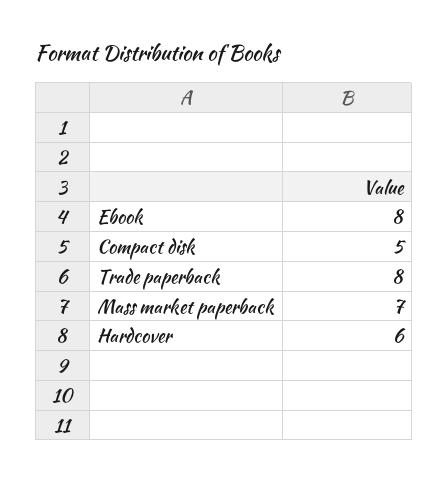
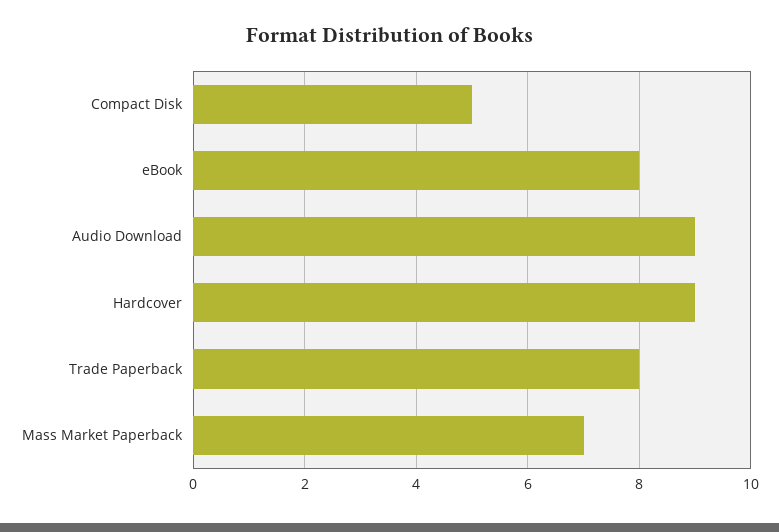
  {
    "Ebook": 8,
    "Compact disk": 5,
    "Trade paperback": 8,
    "Mass market paperback": 7,
-   "Hardcover": 6
+   "Hardcover": 9,
+   "Audio Download": 9
  }

